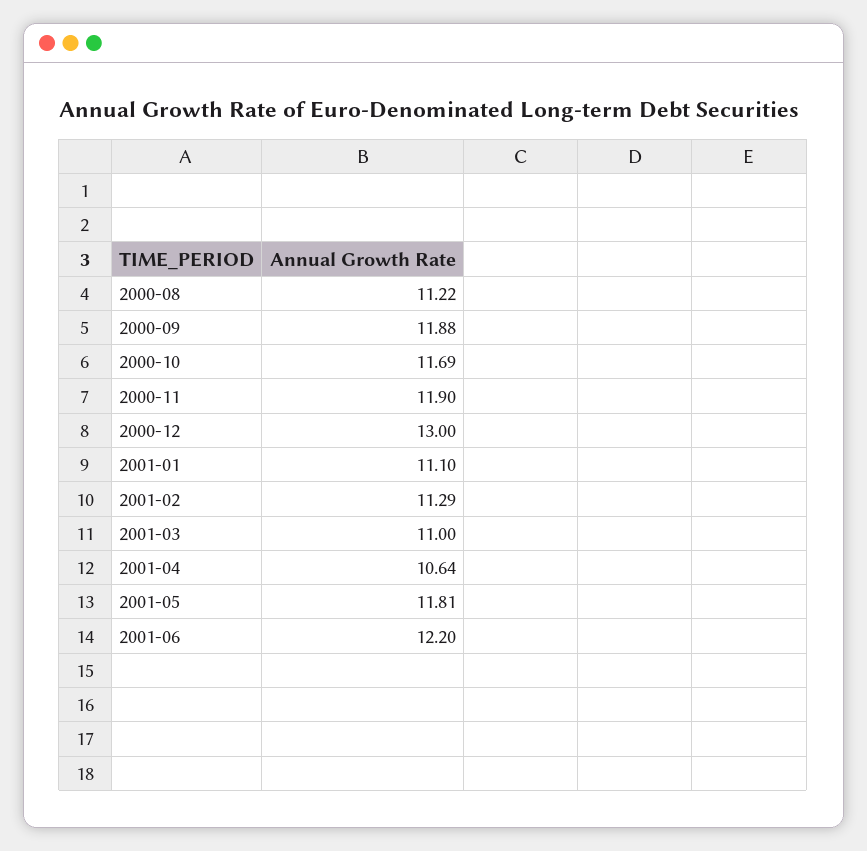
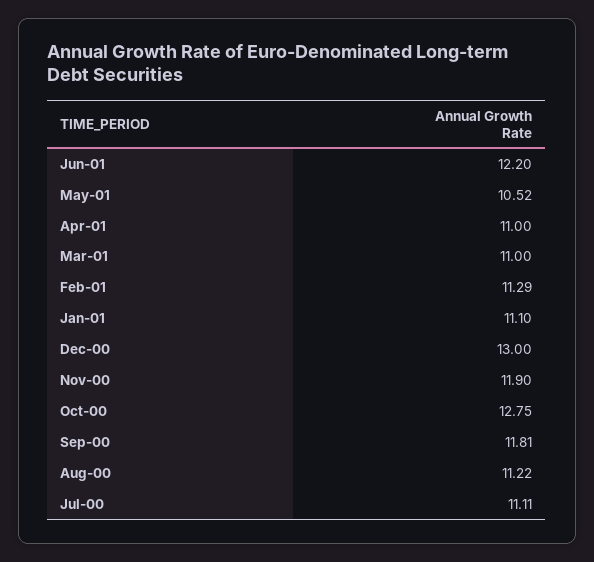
  {
    "2000-08": 11.22,
-   "2000-09": 11.88,
+   "2000-09": 11.81,
-   "2000-10": 11.69,
+   "2000-10": 12.75,
    "2000-11": 11.9,
    "2000-12": 13,
    "2001-01": 11.1,
    "2001-02": 11.29,
    "2001-03": 11,
-   "2001-04": 10.64,
+   "2001-04": 11,
-   "2001-05": 11.81,
+   "2001-05": 10.52,
-   "2001-06": 12.2
+   "2001-06": 12.2,
+   "Jul-00": 11.11
  }

